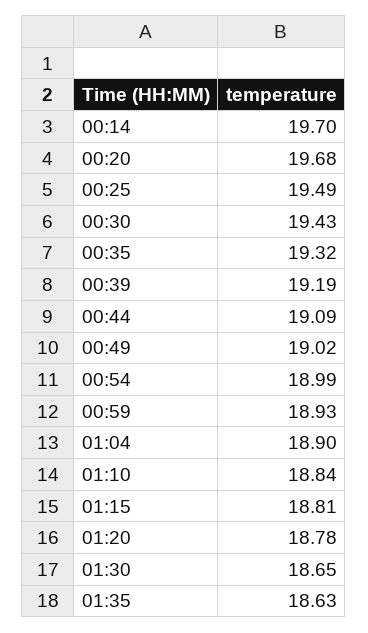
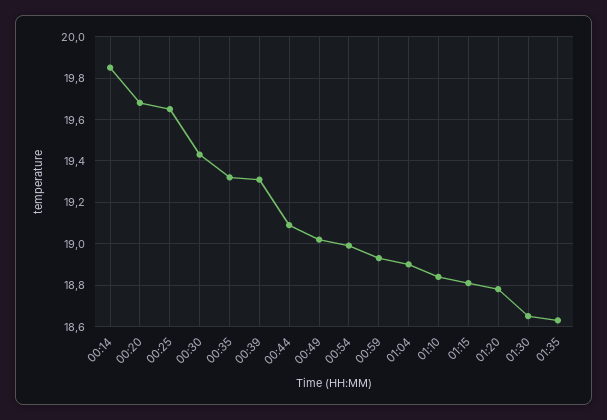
  {
-   "00:14": 19.7,
+   "00:14": 19.85,
    "00:20": 19.68,
-   "00:25": 19.49,
+   "00:25": 19.65,
    "00:30": 19.43,
    "00:35": 19.32,
-   "00:39": 19.19,
+   "00:39": 19.3,
    "00:44": 19.09,
    "00:49": 19.02,
    "00:54": 18.99,
    "00:59": 18.93,
    "01:04": 18.9,
    "01:10": 18.84,
    "01:15": 18.81,
    "01:20": 18.78,
    "01:30": 18.65,
    "01:35": 18.63
  }

